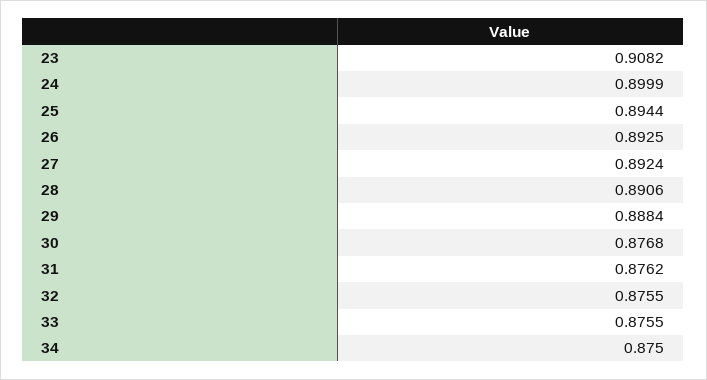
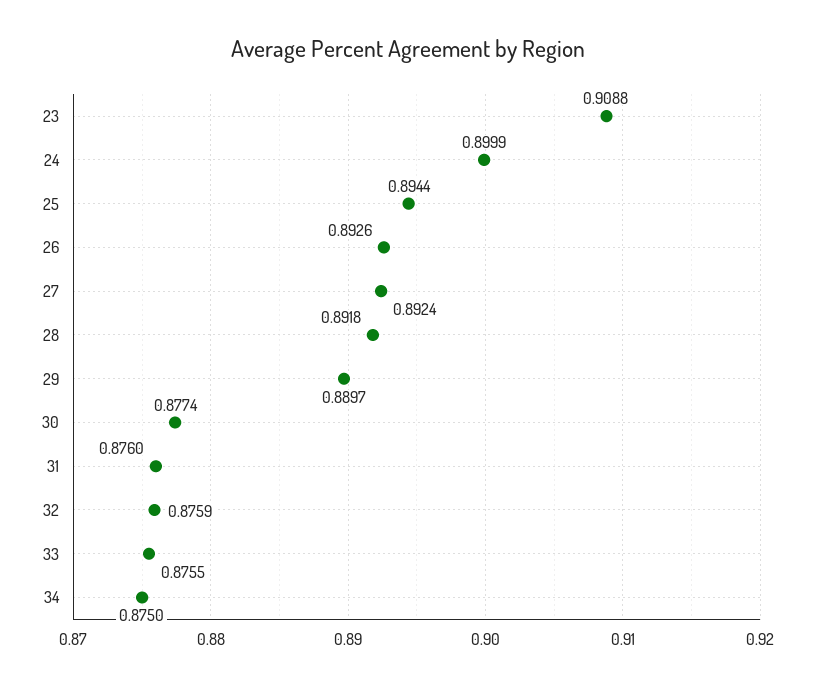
  {
-   "23": 0.9082,
+   "23": 0.9088,
    "24": 0.8999,
    "25": 0.8944,
-   "26": 0.8925,
+   "26": 0.8926,
    "27": 0.8924,
-   "28": 0.8906,
+   "28": 0.8918,
-   "29": 0.8884,
+   "29": 0.8897,
-   "30": 0.8768,
+   "30": 0.8774,
-   "31": 0.8762,
+   "31": 0.876,
-   "32": 0.8755,
+   "32": 0.8759,
    "33": 0.8755,
    "34": 0.875
  }

